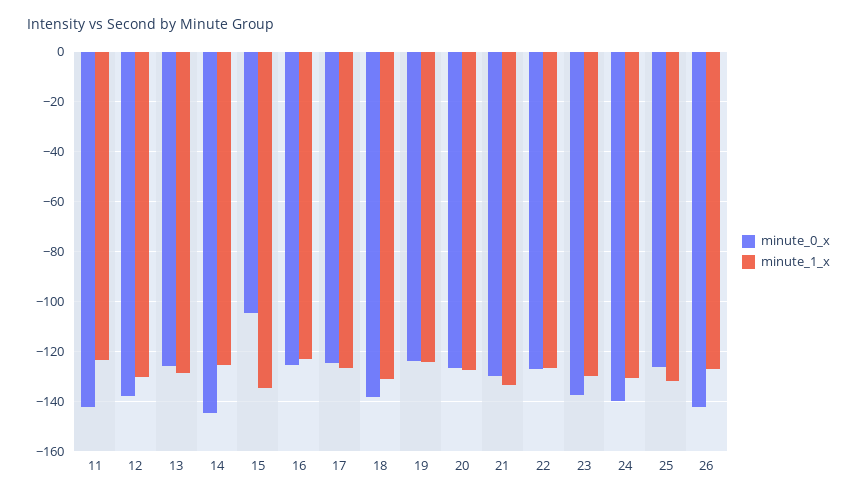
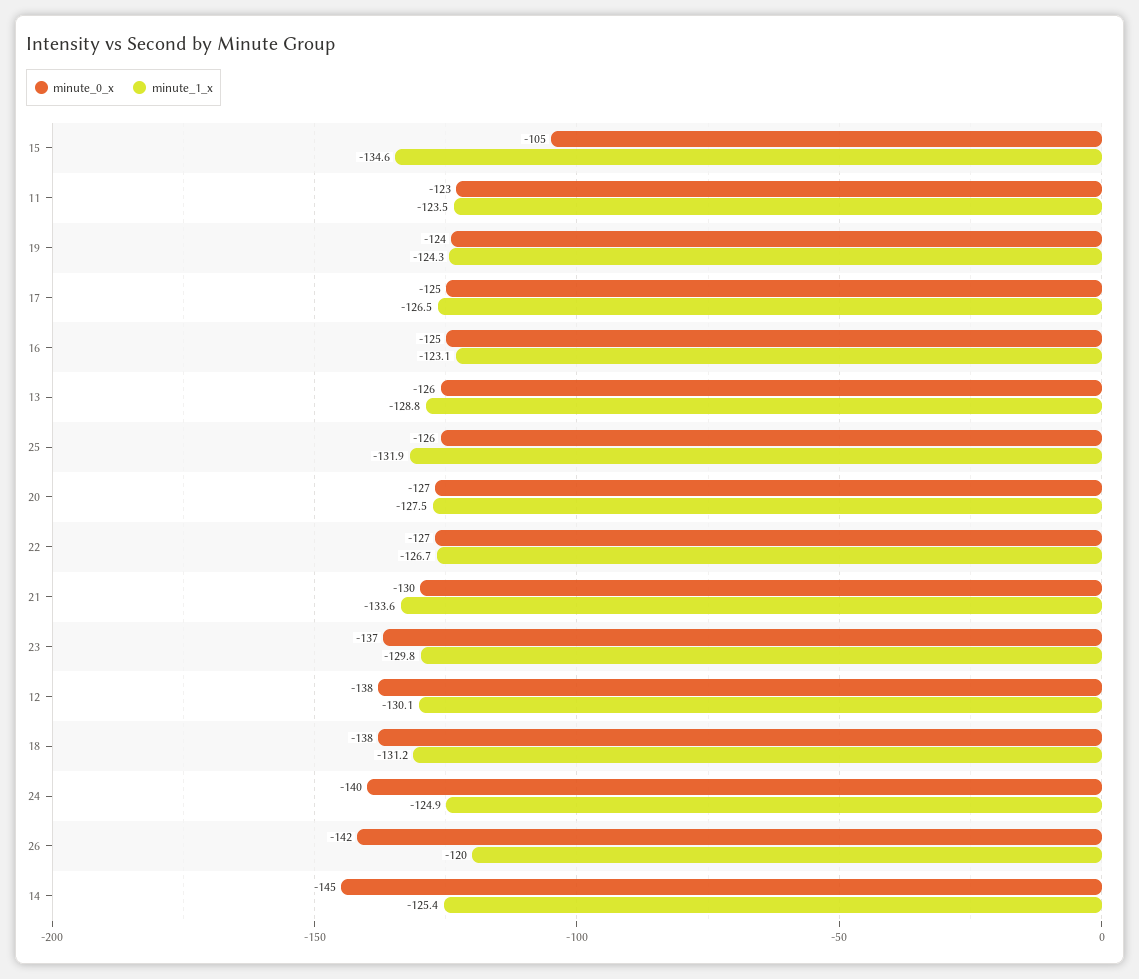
  {
    "minute_0_x": {
-     "11": -142.5,
+     "11": -123,
      "12": -138,
      "13": -126,
      "14": -145,
      "15": -105,
      "16": -125,
      "17": -125,
      "18": -138,
      "19": -124,
      "20": -127,
      "21": -130,
      "22": -127,
      "23": -137,
      "24": -140,
      "25": -126,
      "26": -142
    },
    "minute_1_x": {
      "11": -123.5,
      "12": -130.1,
      "13": -128.8,
      "14": -125.4,
      "15": -134.6,
      "16": -123.1,
      "17": -126.5,
      "18": -131.2,
      "19": -124.3,
      "20": -127.5,
      "21": -133.6,
      "22": -126.7,
      "23": -129.8,
-     "24": -130,
+     "24": -124.9,
      "25": -131.9,
-     "26": -127.5
+     "26": -120
    }
  }

